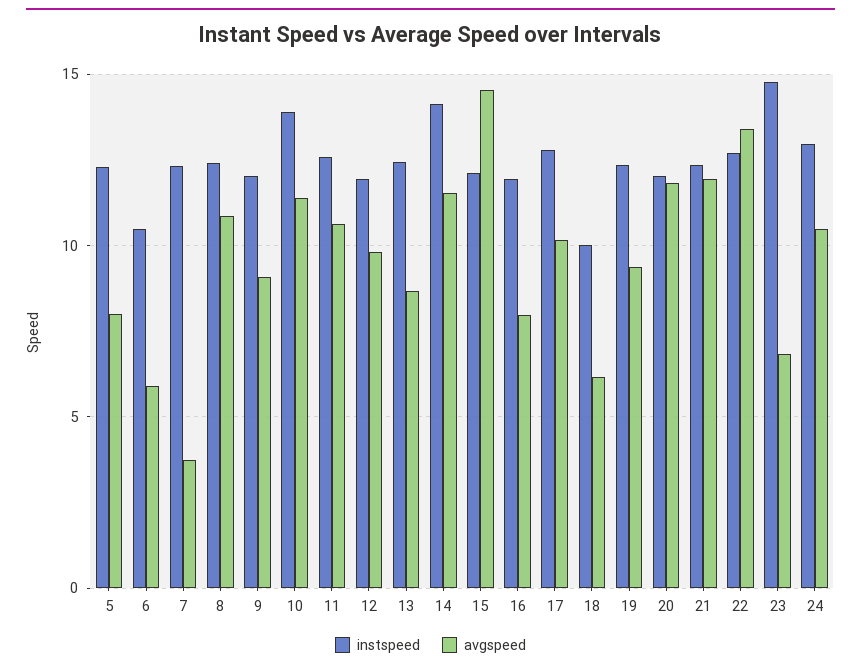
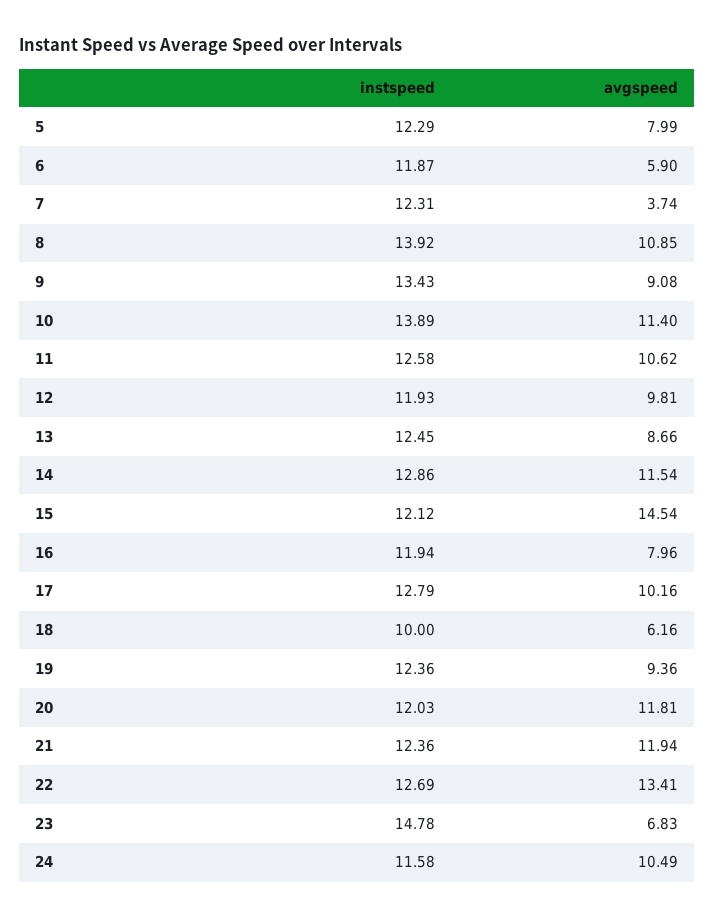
  {
    "instspeed": {
      "5": 12.29,
-     "6": 10.5,
+     "6": 11.87,
      "7": 12.31,
-     "8": 12.5,
+     "8": 13.92,
-     "9": 12,
+     "9": 13.43,
      "10": 13.89,
      "11": 12.58,
      "12": 11.93,
      "13": 12.45,
-     "14": 14,
+     "14": 12.86,
      "15": 12.12,
      "16": 11.94,
      "17": 12.79,
      "18": 10,
      "19": 12.36,
      "20": 12.03,
      "21": 12.36,
      "22": 12.69,
      "23": 14.78,
-     "24": 13
+     "24": 11.58
    },
    "avgspeed": {
      "5": 7.99,
      "6": 5.9,
      "7": 3.74,
      "8": 10.85,
      "9": 9.08,
      "10": 11.4,
      "11": 10.62,
      "12": 9.81,
      "13": 8.66,
      "14": 11.54,
      "15": 14.54,
      "16": 7.96,
      "17": 10.16,
      "18": 6.16,
      "19": 9.36,
      "20": 11.81,
      "21": 11.94,
      "22": 13.41,
      "23": 6.83,
      "24": 10.49
    }
  }

